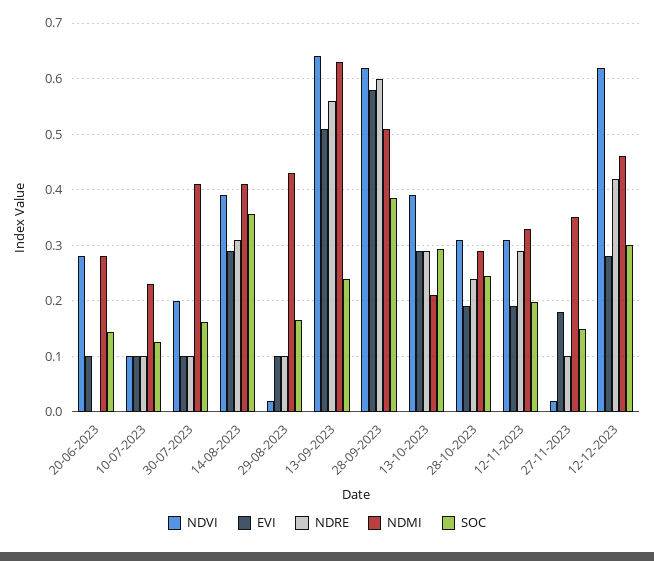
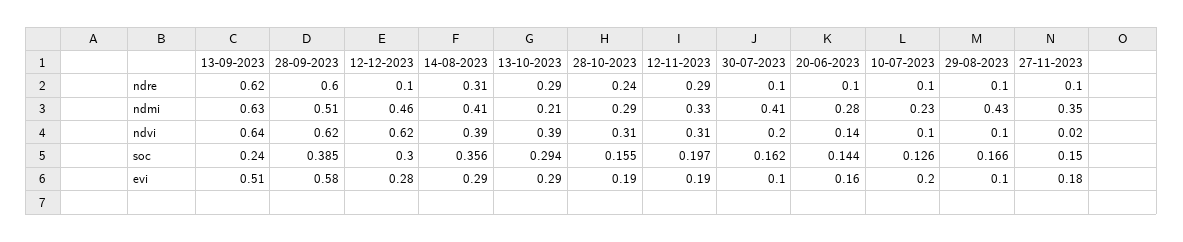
  {
    "NDVI": {
-     "20-06-2023": 0.28,
+     "20-06-2023": 0.14,
      "10-07-2023": 0.1,
      "30-07-2023": 0.2,
      "14-08-2023": 0.39,
-     "29-08-2023": 0.02,
+     "29-08-2023": 0.1,
      "13-09-2023": 0.64,
      "28-09-2023": 0.62,
      "13-10-2023": 0.39,
      "28-10-2023": 0.31,
      "12-11-2023": 0.31,
      "27-11-2023": 0.02,
      "12-12-2023": 0.62
    },
    "EVI": {
-     "20-06-2023": 0.1,
+     "20-06-2023": 0.16,
-     "10-07-2023": 0.1,
+     "10-07-2023": 0.2,
      "30-07-2023": 0.1,
      "14-08-2023": 0.29,
      "29-08-2023": 0.1,
      "13-09-2023": 0.51,
      "28-09-2023": 0.58,
      "13-10-2023": 0.29,
      "28-10-2023": 0.19,
      "12-11-2023": 0.19,
      "27-11-2023": 0.18,
      "12-12-2023": 0.28
    },
    "NDRE": {
-     "20-06-2023": 0,
+     "20-06-2023": 0.1,
      "10-07-2023": 0.1,
      "30-07-2023": 0.1,
      "14-08-2023": 0.31,
      "29-08-2023": 0.1,
-     "13-09-2023": 0.56,
+     "13-09-2023": 0.62,
      "28-09-2023": 0.6,
      "13-10-2023": 0.29,
      "28-10-2023": 0.24,
      "12-11-2023": 0.29,
      "27-11-2023": 0.1,
-     "12-12-2023": 0.42
+     "12-12-2023": 0.1
    },
    "NDMI": {
      "20-06-2023": 0.28,
      "10-07-2023": 0.23,
      "30-07-2023": 0.41,
      "14-08-2023": 0.41,
      "29-08-2023": 0.43,
      "13-09-2023": 0.63,
      "28-09-2023": 0.51,
      "13-10-2023": 0.21,
      "28-10-2023": 0.29,
      "12-11-2023": 0.33,
      "27-11-2023": 0.35,
      "12-12-2023": 0.46
    },
    "SOC": {
      "20-06-2023": 0.144,
      "10-07-2023": 0.126,
      "30-07-2023": 0.162,
      "14-08-2023": 0.356,
      "29-08-2023": 0.166,
      "13-09-2023": 0.24,
      "28-09-2023": 0.385,
      "13-10-2023": 0.294,
-     "28-10-2023": 0.24,
+     "28-10-2023": 0.155,
      "12-11-2023": 0.197,
      "27-11-2023": 0.15,
      "12-12-2023": 0.3
    }
  }

